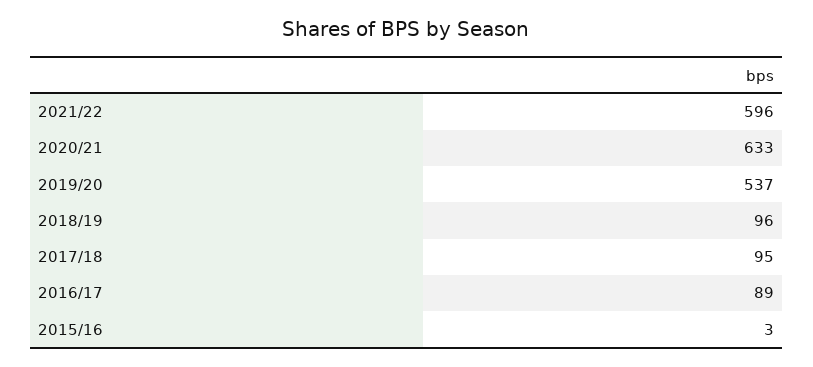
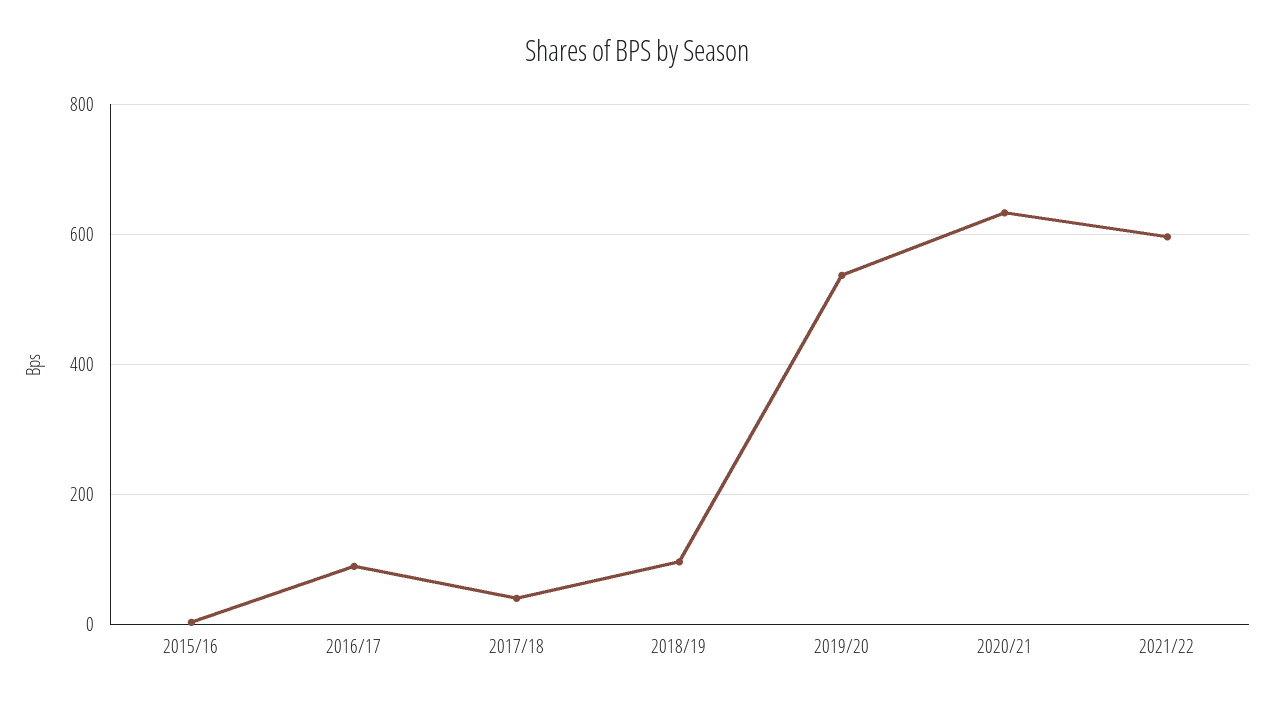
  {
    "2021/22": 596,
    "2020/21": 633,
    "2019/20": 537,
    "2018/19": 96,
-   "2017/18": 95,
+   "2017/18": 40,
    "2016/17": 89,
    "2015/16": 3
  }

